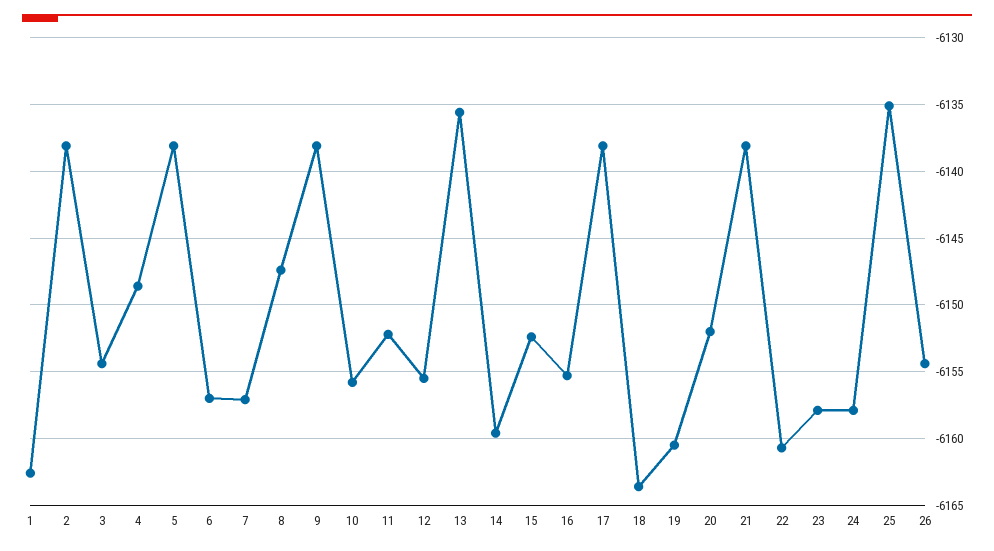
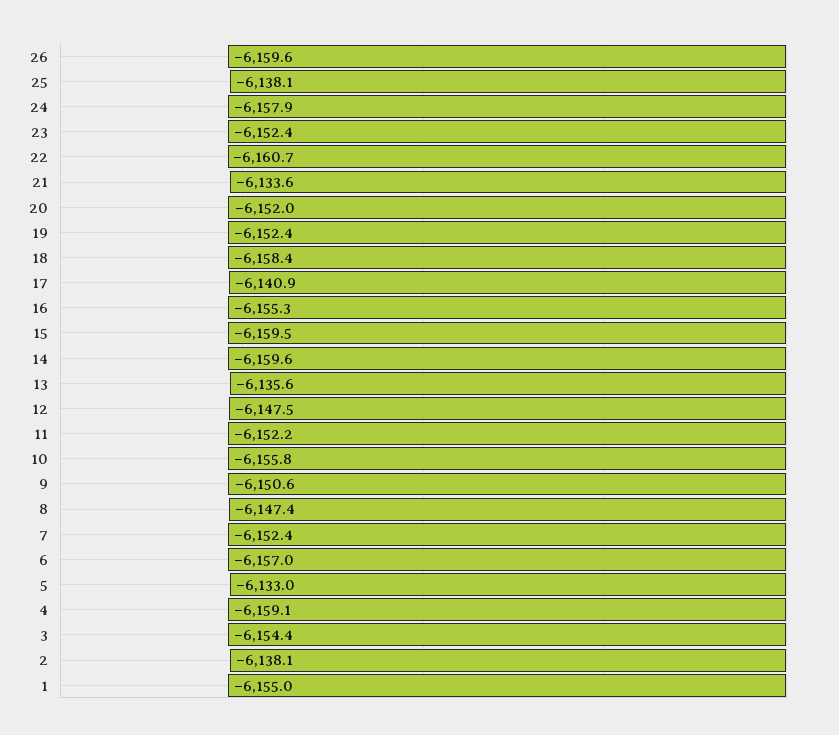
  {
-   "1": -6162.5,
+   "1": -6155,
    "2": -6138.1,
    "3": -6154.4,
-   "4": -6148.5,
+   "4": -6159.1,
-   "5": -6138,
+   "5": -6133,
    "6": -6157,
-   "7": -6157,
+   "7": -6152.4,
    "8": -6147.4,
-   "9": -6138,
+   "9": -6150.6,
    "10": -6155.8,
    "11": -6152.2,
-   "12": -6155.5,
+   "12": -6147.5,
    "13": -6135.6,
    "14": -6159.6,
-   "15": -6152.5,
+   "15": -6159.5,
    "16": -6155.3,
-   "17": -6138,
+   "17": -6140.9,
-   "18": -6163.5,
+   "18": -6158.4,
-   "19": -6160.5,
+   "19": -6152.4,
    "20": -6152,
-   "21": -6138,
+   "21": -6133.6,
    "22": -6160.7,
-   "23": -6158,
+   "23": -6152.4,
    "24": -6157.9,
-   "25": -6135,
+   "25": -6138.1,
-   "26": -6154.5
+   "26": -6159.6
  }

